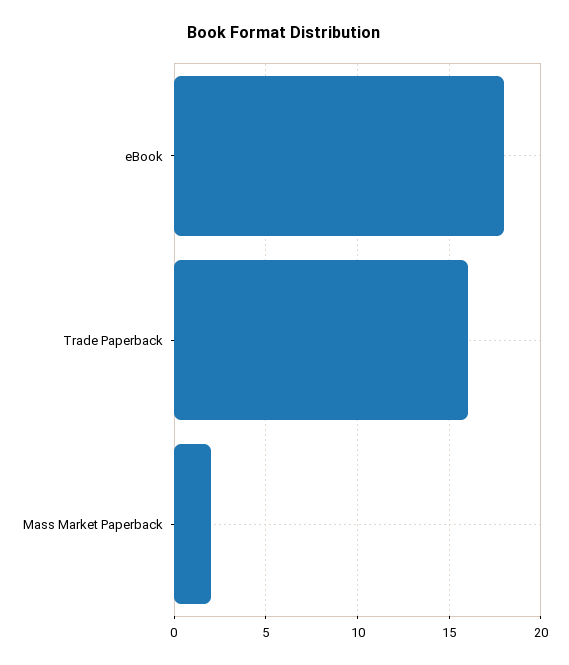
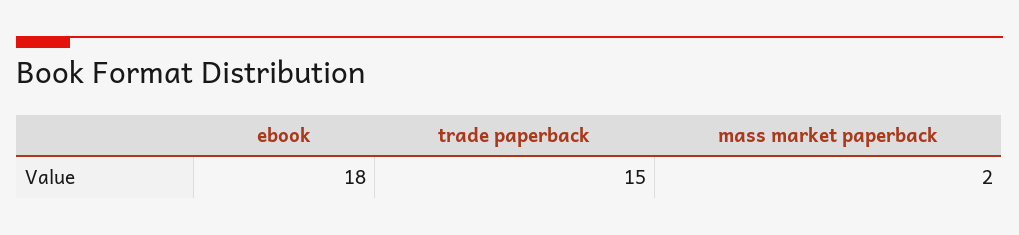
  {
    "eBook": 18,
-   "Trade Paperback": 16,
+   "Trade Paperback": 15,
    "Mass Market Paperback": 2
  }

